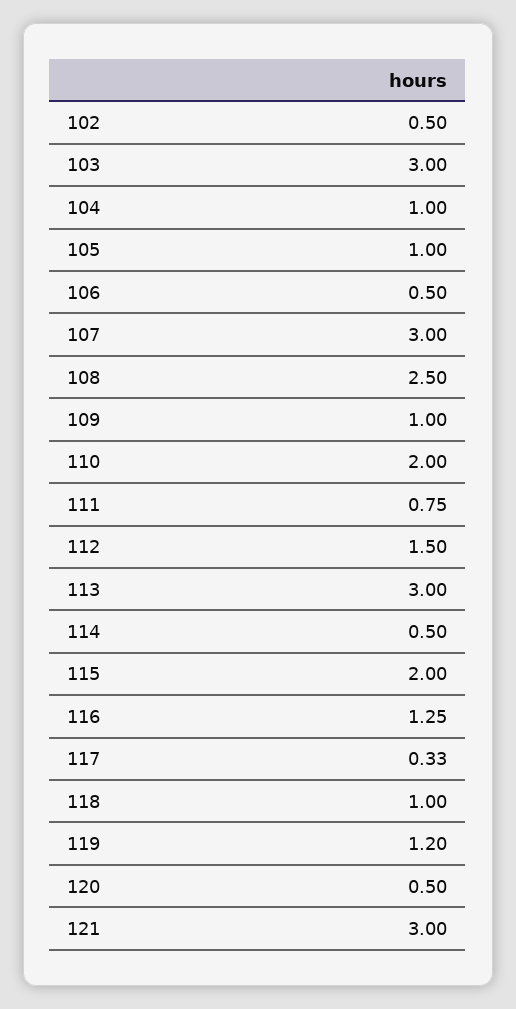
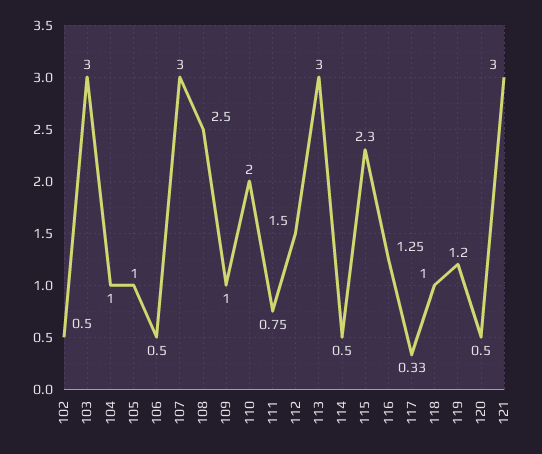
  {
    "102": 0.5,
    "103": 3,
    "104": 1,
    "105": 1,
    "106": 0.5,
    "107": 3,
    "108": 2.5,
    "109": 1,
    "110": 2,
    "111": 0.75,
    "112": 1.5,
    "113": 3,
    "114": 0.5,
-   "115": 2,
+   "115": 2.3,
    "116": 1.25,
    "117": 0.33,
    "118": 1,
    "119": 1.2,
    "120": 0.5,
    "121": 3
  }

